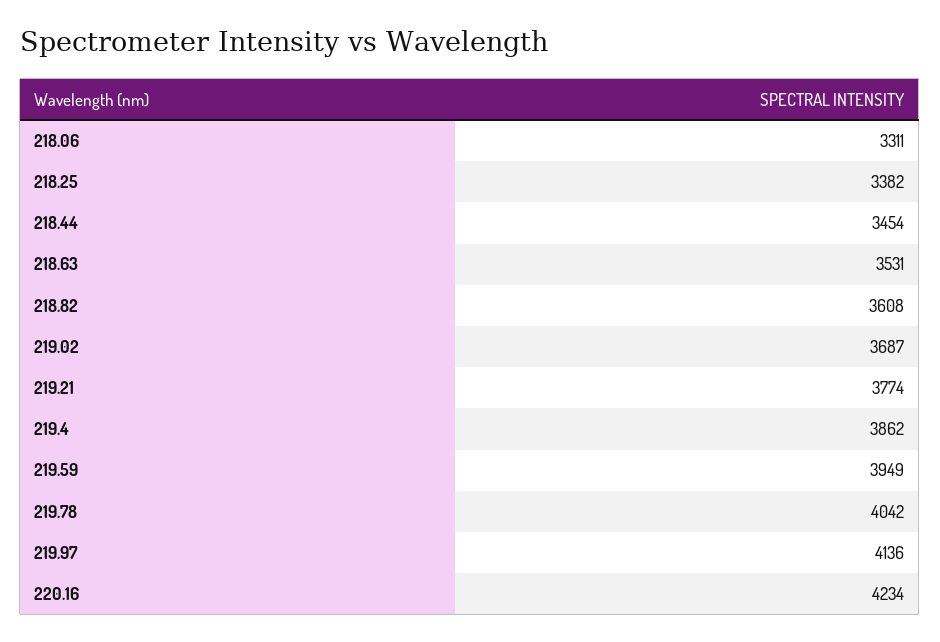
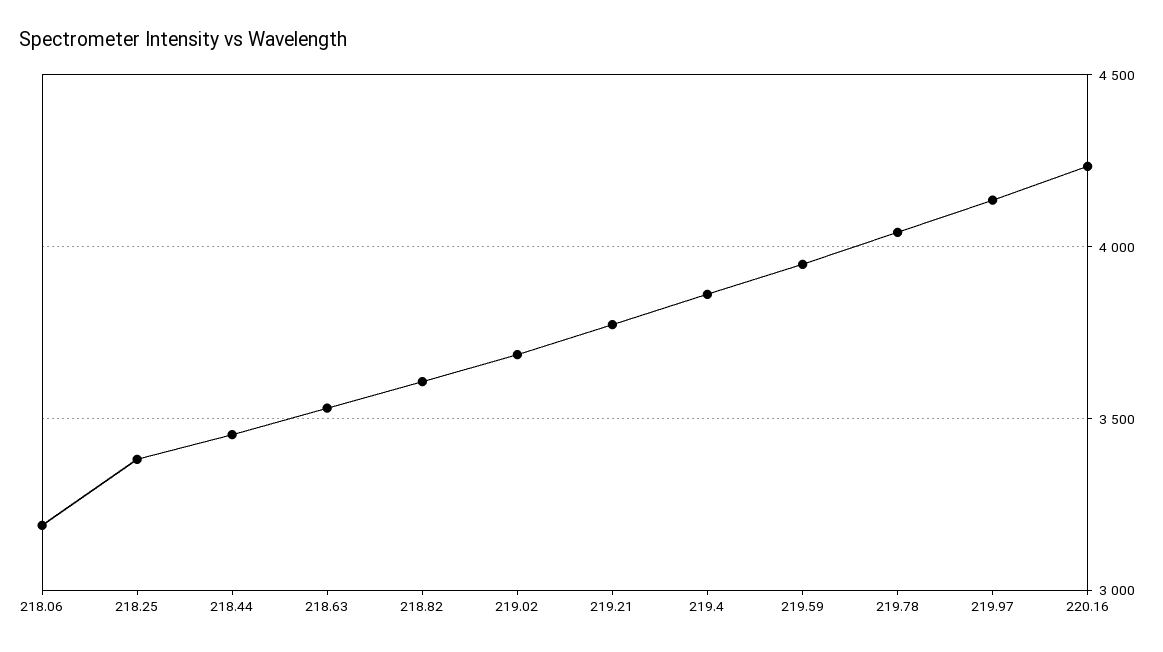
  {
-   "218.06": 3311,
+   "218.06": 3200,
    "218.25": 3382,
    "218.44": 3454,
    "218.63": 3531,
    "218.82": 3608,
    "219.02": 3687,
    "219.21": 3774,
    "219.4": 3862,
    "219.59": 3949,
    "219.78": 4042,
    "219.97": 4136,
    "220.16": 4234
  }

